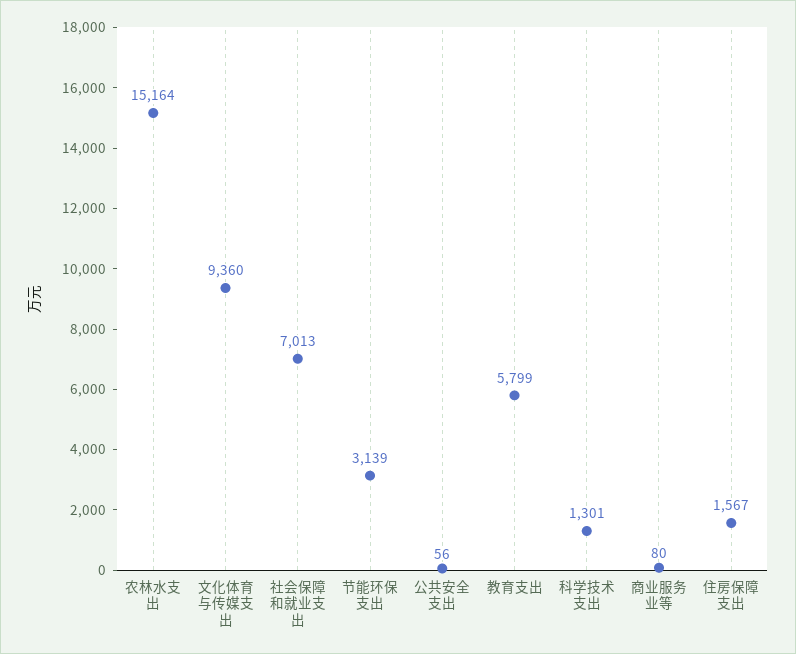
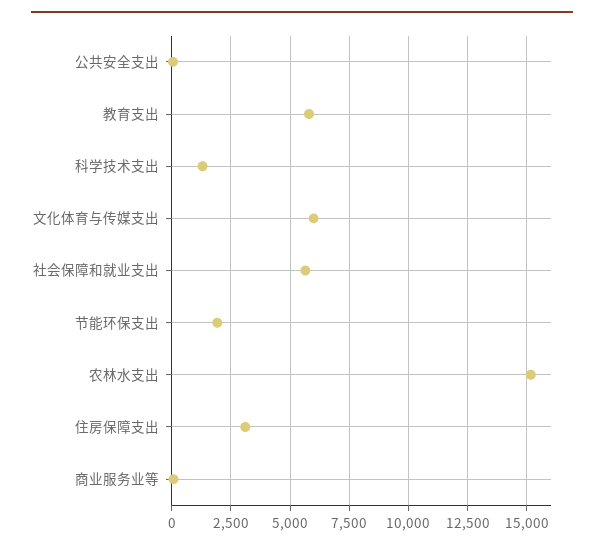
  {
    "农林水支出": 15164,
-   "文化体育与传媒支出": 9360,
+   "文化体育与传媒支出": 6000,
-   "社会保障和就业支出": 7013,
+   "社会保障和就业支出": 5500,
-   "节能环保支出": 3139,
+   "节能环保支出": 2000,
    "公共安全支出": 56,
    "教育支出": 5799,
    "科学技术支出": 1301,
    "商业服务业等": 80,
-   "住房保障支出": 1567
+   "住房保障支出": 3000
  }

